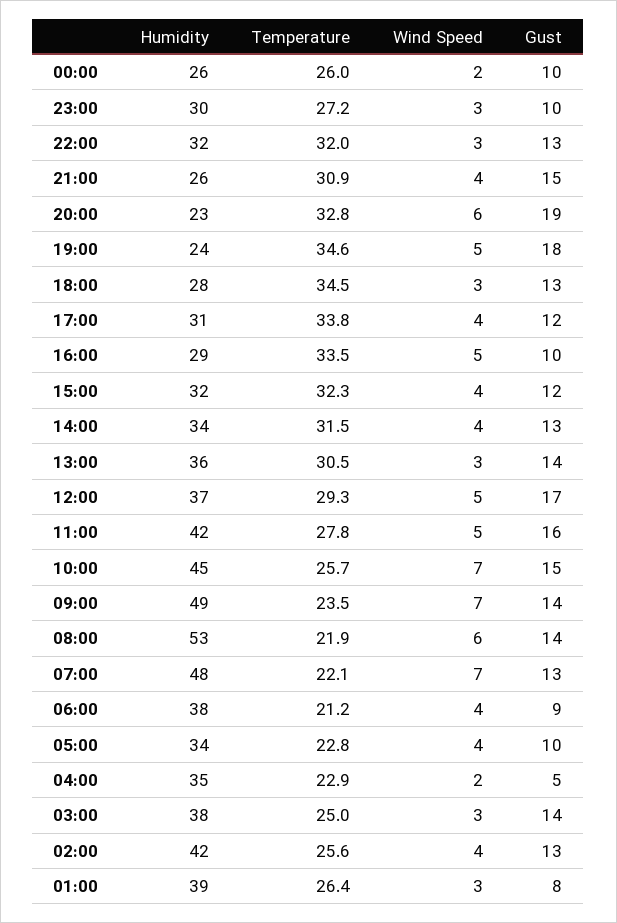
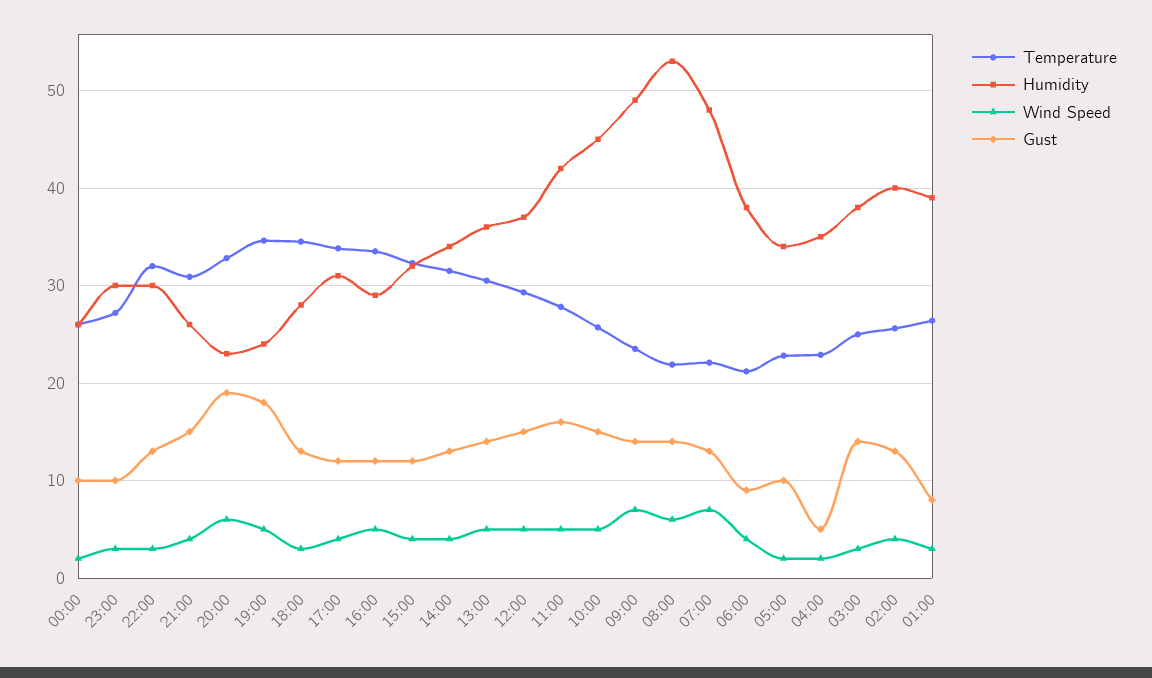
  {
    "Humidity": {
      "00:00": 26,
      "23:00": 30,
-     "22:00": 32,
+     "22:00": 30,
      "21:00": 26,
      "20:00": 23,
      "19:00": 24,
      "18:00": 28,
      "17:00": 31,
      "16:00": 29,
      "15:00": 32,
      "14:00": 34,
      "13:00": 36,
      "12:00": 37,
      "11:00": 42,
      "10:00": 45,
      "09:00": 49,
      "08:00": 53,
      "07:00": 48,
      "06:00": 38,
      "05:00": 34,
      "04:00": 35,
      "03:00": 38,
-     "02:00": 42,
+     "02:00": 40,
      "01:00": 39
    },
    "Temperature": {
      "00:00": 26,
      "23:00": 27.2,
      "22:00": 32,
      "21:00": 30.9,
      "20:00": 32.8,
      "19:00": 34.6,
      "18:00": 34.5,
      "17:00": 33.8,
      "16:00": 33.5,
      "15:00": 32.3,
      "14:00": 31.5,
      "13:00": 30.5,
      "12:00": 29.3,
      "11:00": 27.8,
      "10:00": 25.7,
      "09:00": 23.5,
      "08:00": 21.9,
      "07:00": 22.1,
      "06:00": 21.2,
      "05:00": 22.8,
      "04:00": 22.9,
      "03:00": 25,
      "02:00": 25.6,
      "01:00": 26.4
    },
    "Wind Speed": {
      "00:00": 2,
      "23:00": 3,
      "22:00": 3,
      "21:00": 4,
      "20:00": 6,
      "19:00": 5,
      "18:00": 3,
      "17:00": 4,
      "16:00": 5,
      "15:00": 4,
      "14:00": 4,
-     "13:00": 3,
+     "13:00": 5,
      "12:00": 5,
      "11:00": 5,
-     "10:00": 7,
+     "10:00": 5,
      "09:00": 7,
      "08:00": 6,
      "07:00": 7,
      "06:00": 4,
-     "05:00": 4,
+     "05:00": 2,
      "04:00": 2,
      "03:00": 3,
      "02:00": 4,
      "01:00": 3
    },
    "Gust": {
      "00:00": 10,
      "23:00": 10,
      "22:00": 13,
      "21:00": 15,
      "20:00": 19,
      "19:00": 18,
      "18:00": 13,
      "17:00": 12,
-     "16:00": 10,
+     "16:00": 12,
      "15:00": 12,
      "14:00": 13,
      "13:00": 14,
-     "12:00": 17,
+     "12:00": 15,
      "11:00": 16,
      "10:00": 15,
      "09:00": 14,
      "08:00": 14,
      "07:00": 13,
      "06:00": 9,
      "05:00": 10,
      "04:00": 5,
      "03:00": 14,
      "02:00": 13,
      "01:00": 8
    }
  }

